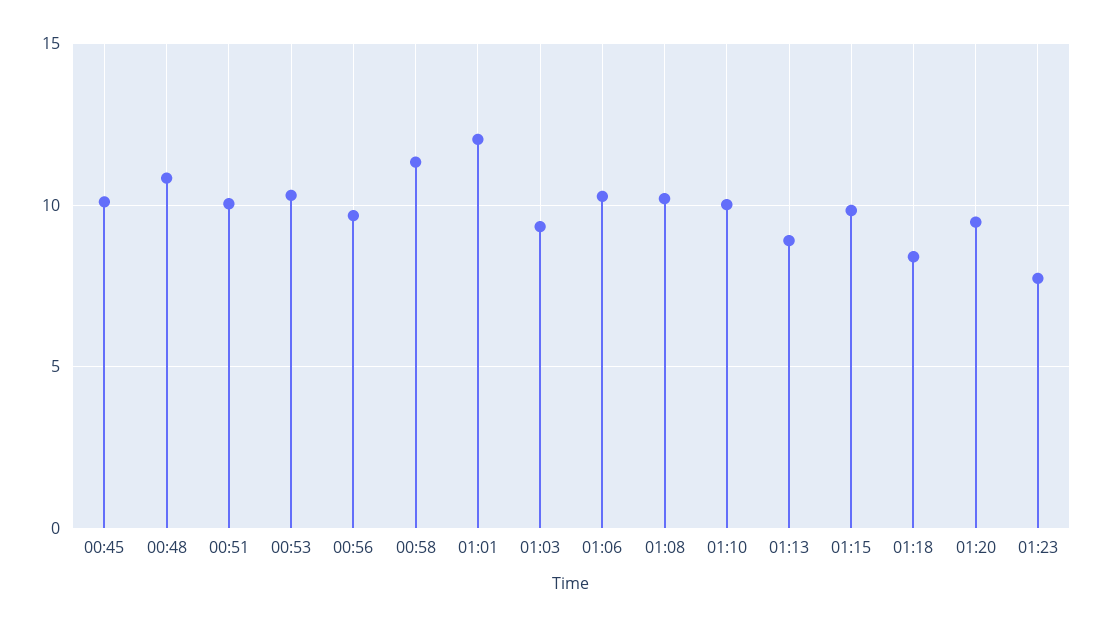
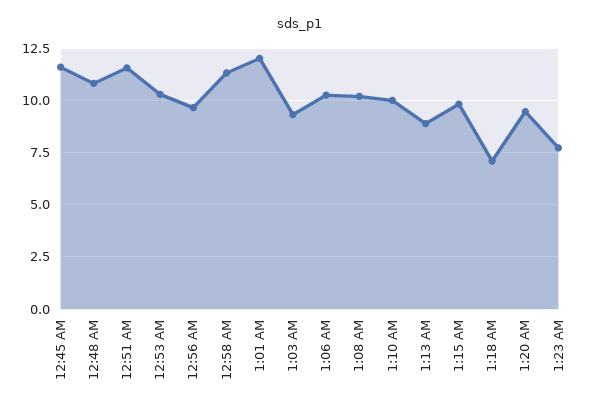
  {
-   "00:45": 10,
+   "00:45": 11.5,
    "00:48": 11,
-   "00:51": 10,
+   "00:51": 11.5,
    "00:53": 10.5,
    "00:56": 9.5,
    "00:58": 11.5,
    "01:01": 12,
    "01:03": 9.5,
    "01:06": 10.5,
    "01:08": 10,
    "01:10": 10,
    "01:13": 9,
    "01:15": 10,
-   "01:18": 8.5,
+   "01:18": 7,
    "01:20": 9.5,
    "01:23": 7.5
  }

